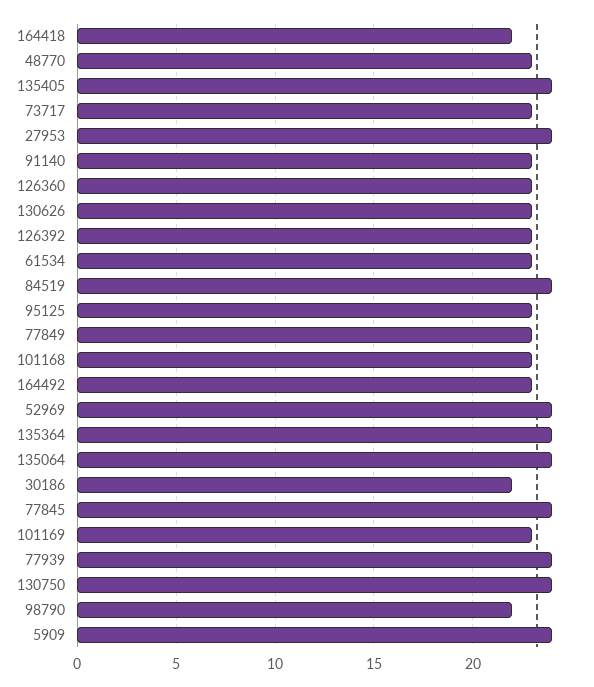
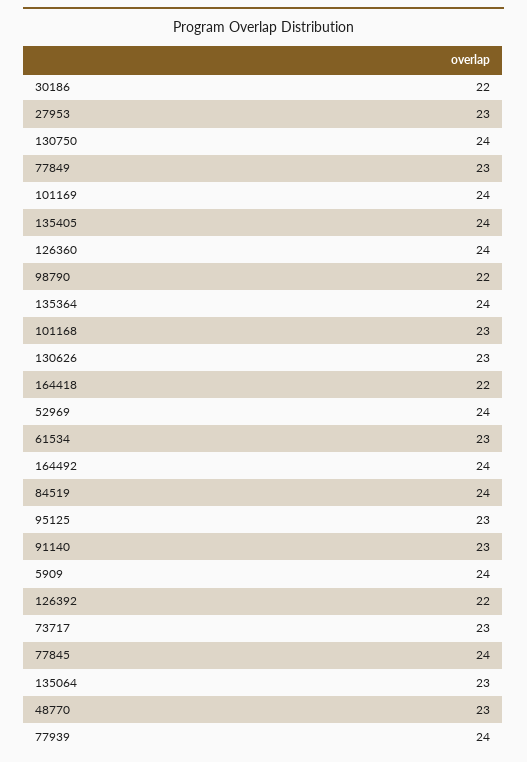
  {
    "164418": 22,
    "48770": 23,
    "135405": 24,
    "73717": 23,
-   "27953": 24,
+   "27953": 23,
    "91140": 23,
-   "126360": 23,
+   "126360": 24,
    "130626": 23,
-   "126392": 23,
+   "126392": 22,
    "61534": 23,
    "84519": 24,
    "95125": 23,
    "77849": 23,
    "101168": 23,
-   "164492": 23,
+   "164492": 24,
    "52969": 24,
    "135364": 24,
-   "135064": 24,
+   "135064": 23,
    "30186": 22,
    "77845": 24,
-   "101169": 23,
+   "101169": 24,
    "77939": 24,
    "130750": 24,
    "98790": 22,
    "5909": 24
  }

